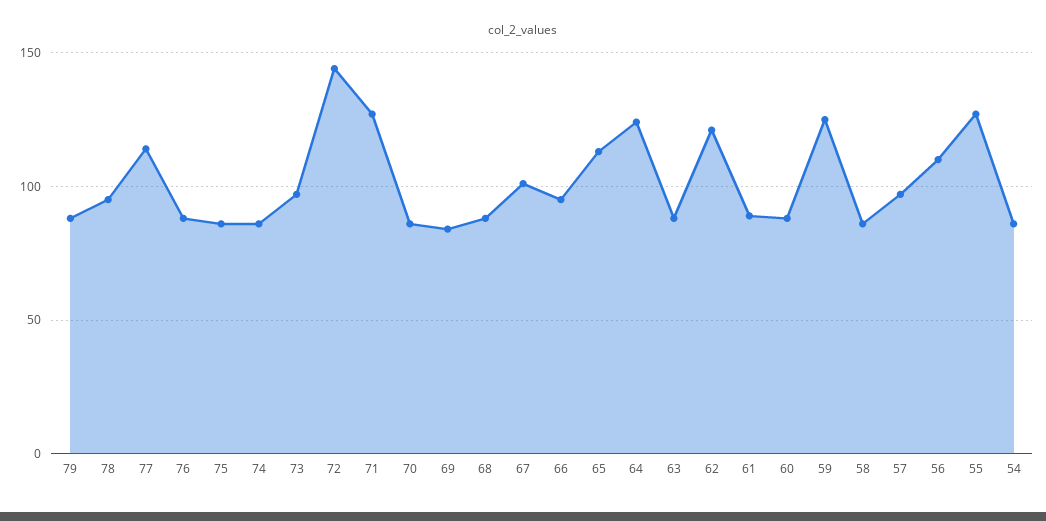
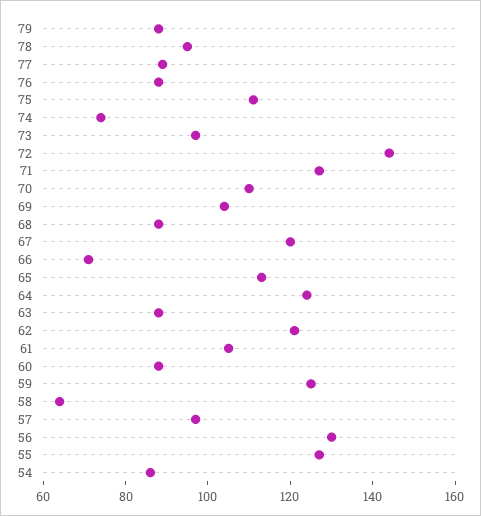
  {
    "79": 90,
    "78": 95,
-   "77": 115,
+   "77": 90,
    "76": 90,
-   "75": 85,
+   "75": 110,
-   "74": 85,
+   "74": 75,
    "73": 95,
    "72": 145,
    "71": 125,
-   "70": 85,
+   "70": 110,
-   "69": 85,
+   "69": 105,
    "68": 90,
-   "67": 100,
+   "67": 120,
-   "66": 95,
+   "66": 70,
    "65": 115,
    "64": 125,
    "63": 90,
    "62": 120,
-   "61": 90,
+   "61": 105,
    "60": 90,
    "59": 125,
-   "58": 85,
+   "58": 65,
    "57": 95,
-   "56": 110,
+   "56": 130,
    "55": 125,
    "54": 85
  }

